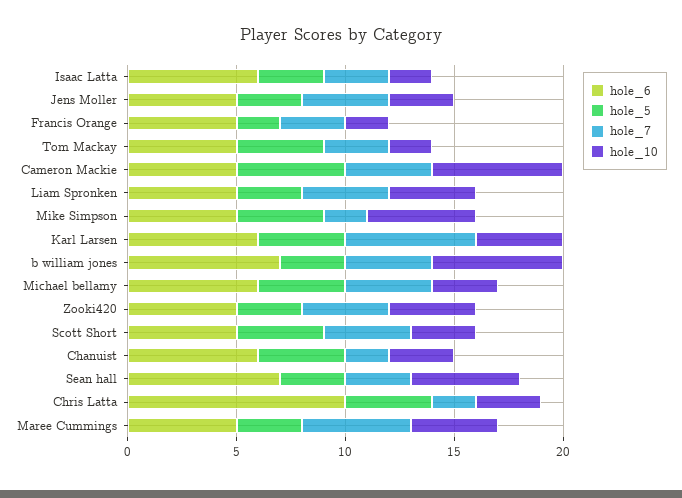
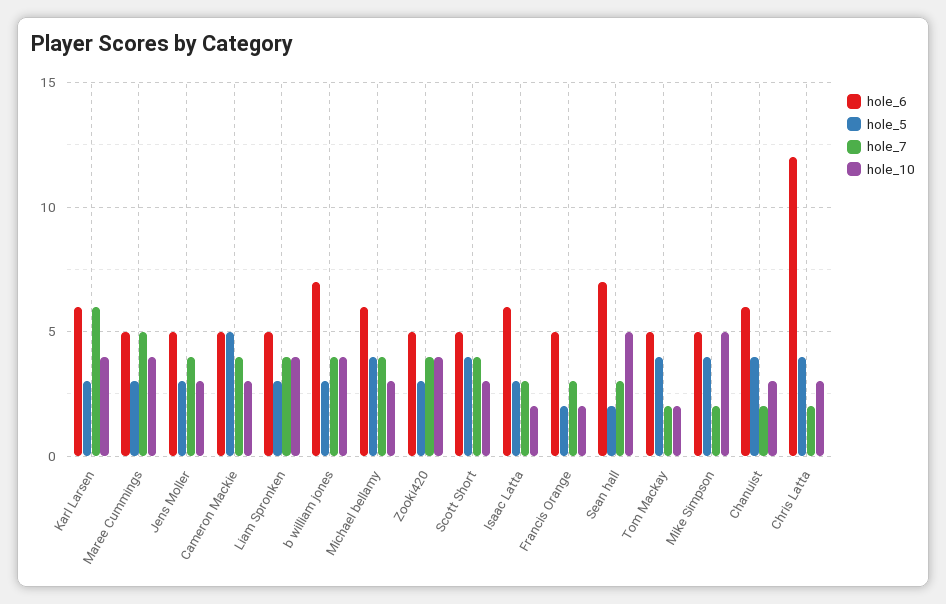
  {
    "hole_6": {
      "Isaac Latta": 6,
      "Jens Moller": 5,
      "Francis Orange": 5,
      "Tom Mackay": 5,
      "Cameron Mackie": 5,
      "Liam Spronken": 5,
      "Mike Simpson": 5,
      "Karl Larsen": 6,
      "b william jones": 7,
      "Michael bellamy": 6,
      "Zooki420": 5,
      "Scott Short": 5,
      "Chanuist": 6,
      "Sean hall": 7,
-     "Chris Latta": 10,
+     "Chris Latta": 12,
      "Maree Cummings": 5
    },
    "hole_5": {
      "Isaac Latta": 3,
      "Jens Moller": 3,
      "Francis Orange": 2,
      "Tom Mackay": 4,
      "Cameron Mackie": 5,
      "Liam Spronken": 3,
      "Mike Simpson": 4,
-     "Karl Larsen": 4,
+     "Karl Larsen": 3,
      "b william jones": 3,
      "Michael bellamy": 4,
      "Zooki420": 3,
      "Scott Short": 4,
      "Chanuist": 4,
-     "Sean hall": 3,
+     "Sean hall": 2,
      "Chris Latta": 4,
      "Maree Cummings": 3
    },
    "hole_7": {
      "Isaac Latta": 3,
      "Jens Moller": 4,
      "Francis Orange": 3,
-     "Tom Mackay": 3,
+     "Tom Mackay": 2,
      "Cameron Mackie": 4,
      "Liam Spronken": 4,
      "Mike Simpson": 2,
      "Karl Larsen": 6,
      "b william jones": 4,
      "Michael bellamy": 4,
      "Zooki420": 4,
      "Scott Short": 4,
      "Chanuist": 2,
      "Sean hall": 3,
      "Chris Latta": 2,
      "Maree Cummings": 5
    },
    "hole_10": {
      "Isaac Latta": 2,
      "Jens Moller": 3,
      "Francis Orange": 2,
      "Tom Mackay": 2,
-     "Cameron Mackie": 6,
+     "Cameron Mackie": 3,
      "Liam Spronken": 4,
      "Mike Simpson": 5,
      "Karl Larsen": 4,
-     "b william jones": 6,
+     "b william jones": 4,
      "Michael bellamy": 3,
      "Zooki420": 4,
      "Scott Short": 3,
      "Chanuist": 3,
      "Sean hall": 5,
      "Chris Latta": 3,
      "Maree Cummings": 4
    }
  }

